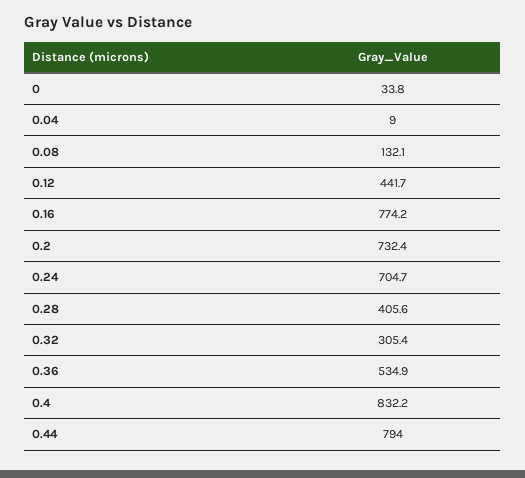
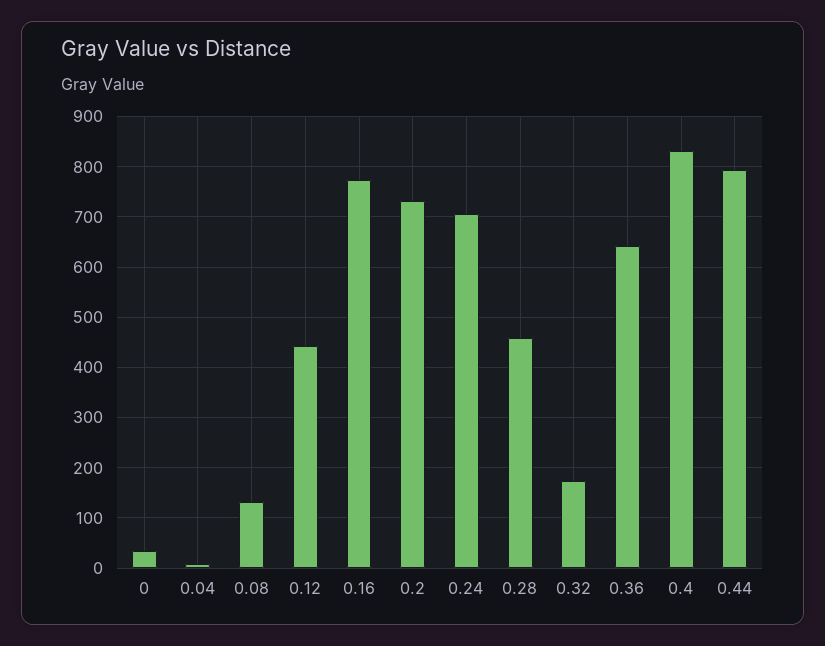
  {
    "0": 33.8,
    "0.04": 9,
    "0.08": 132.1,
    "0.12": 441.7,
    "0.16": 774.2,
    "0.2": 732.4,
    "0.24": 704.7,
-   "0.28": 405.6,
+   "0.28": 460,
-   "0.32": 305.4,
+   "0.32": 180,
-   "0.36": 534.9,
+   "0.36": 640,
    "0.4": 832.2,
    "0.44": 794
  }

